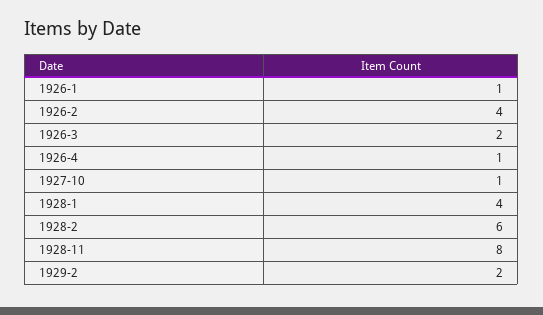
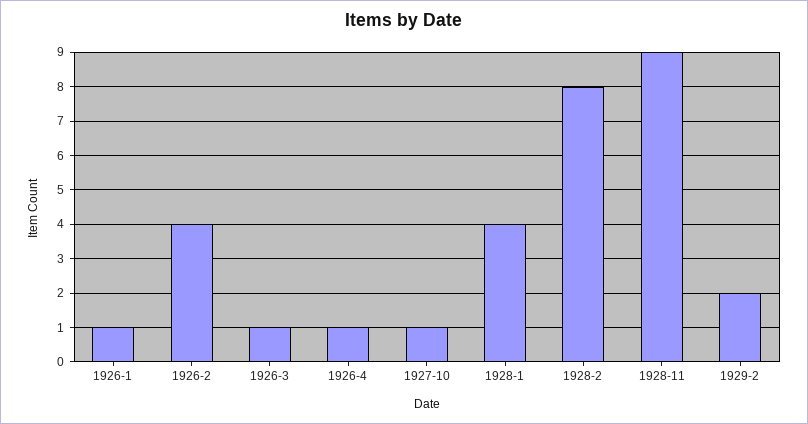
  {
    "1926-1": 1,
    "1926-2": 4,
-   "1926-3": 2,
+   "1926-3": 1,
    "1926-4": 1,
    "1927-10": 1,
    "1928-1": 4,
-   "1928-2": 6,
+   "1928-2": 8,
-   "1928-11": 8,
+   "1928-11": 9,
    "1929-2": 2
  }

